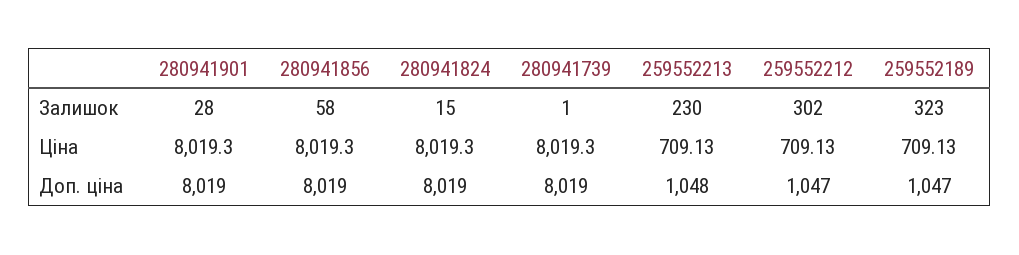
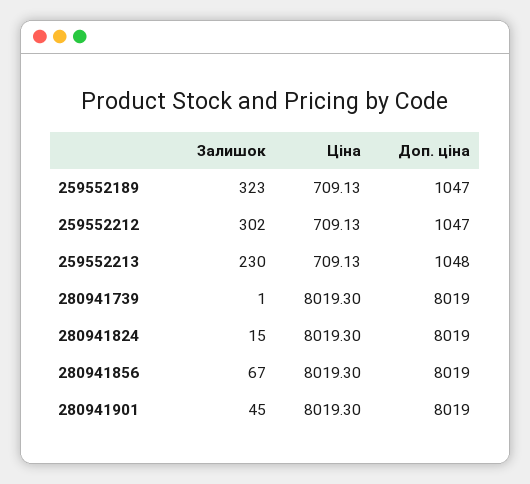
  {
    "280941901": {
-     "Залишок": 28,
+     "Залишок": 45,
      "Ціна": 8019.3,
      "Доп. ціна": 8019
    },
    "280941856": {
-     "Залишок": 58,
+     "Залишок": 67,
      "Ціна": 8019.3,
      "Доп. ціна": 8019
    },
    "280941824": {
      "Залишок": 15,
      "Ціна": 8019.3,
      "Доп. ціна": 8019
    },
    "280941739": {
      "Залишок": 1,
      "Ціна": 8019.3,
      "Доп. ціна": 8019
    },
    "259552213": {
      "Залишок": 230,
      "Ціна": 709.13,
      "Доп. ціна": 1048
    },
    "259552212": {
      "Залишок": 302,
      "Ціна": 709.13,
      "Доп. ціна": 1047
    },
    "259552189": {
      "Залишок": 323,
      "Ціна": 709.13,
      "Доп. ціна": 1047
    }
  }

